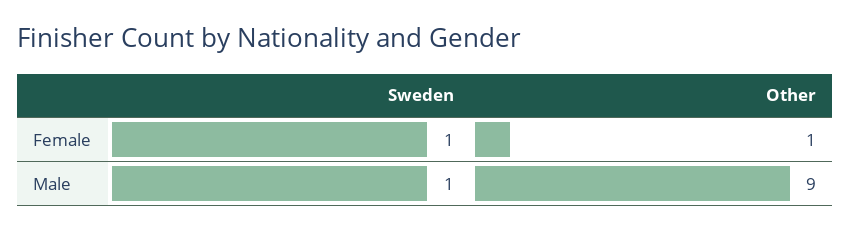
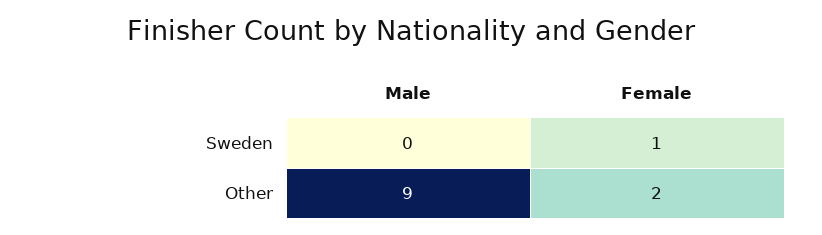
  {
    "Sweden": {
      "Female": 1,
-     "Male": 1
+     "Male": 0
    },
    "Other": {
-     "Female": 1,
+     "Female": 2,
      "Male": 9
    }
  }

